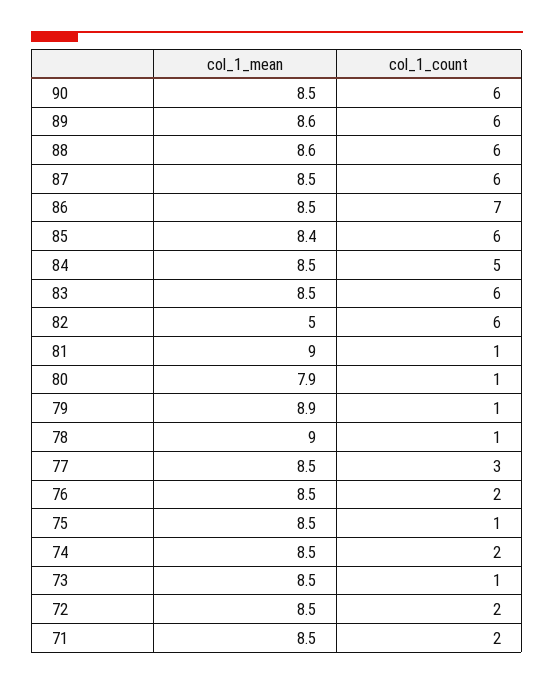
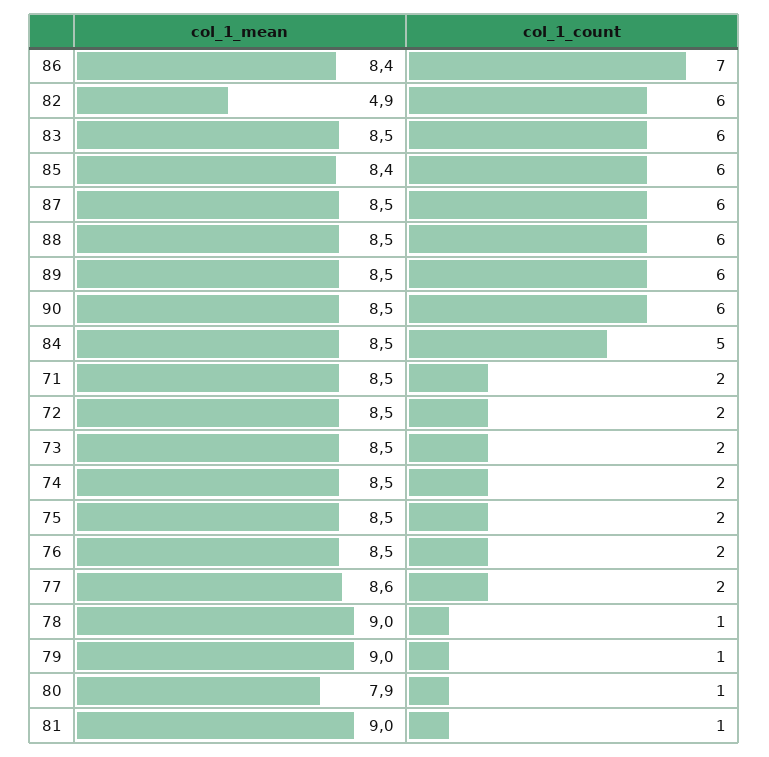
  {
    "col_1_mean": {
      "90": 8.5,
-     "89": 8.6,
+     "89": 8.5,
-     "88": 8.6,
+     "88": 8.5,
      "87": 8.5,
-     "86": 8.5,
+     "86": 8.4,
      "85": 8.4,
      "84": 8.5,
      "83": 8.5,
-     "82": 5,
+     "82": 4.9,
      "81": 9,
      "80": 7.9,
-     "79": 8.9,
+     "79": 9,
      "78": 9,
-     "77": 8.5,
+     "77": 8.6,
      "76": 8.5,
      "75": 8.5,
      "74": 8.5,
      "73": 8.5,
      "72": 8.5,
      "71": 8.5
    },
    "col_1_count": {
      "90": 6,
      "89": 6,
      "88": 6,
      "87": 6,
      "86": 7,
      "85": 6,
      "84": 5,
      "83": 6,
      "82": 6,
      "81": 1,
      "80": 1,
      "79": 1,
      "78": 1,
-     "77": 3,
+     "77": 2,
      "76": 2,
-     "75": 1,
+     "75": 2,
      "74": 2,
-     "73": 1,
+     "73": 2,
      "72": 2,
      "71": 2
    }
  }

